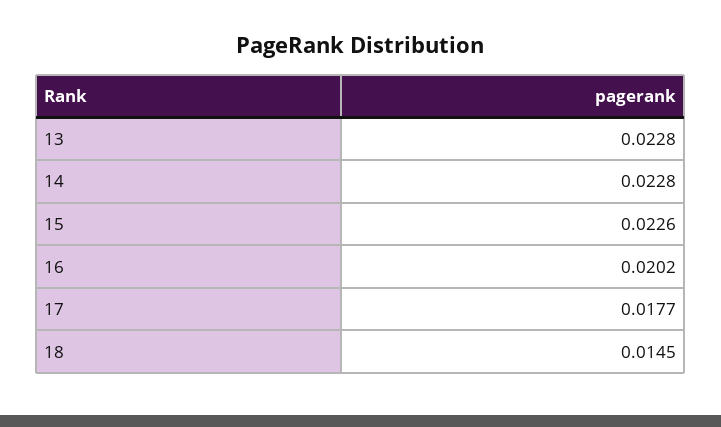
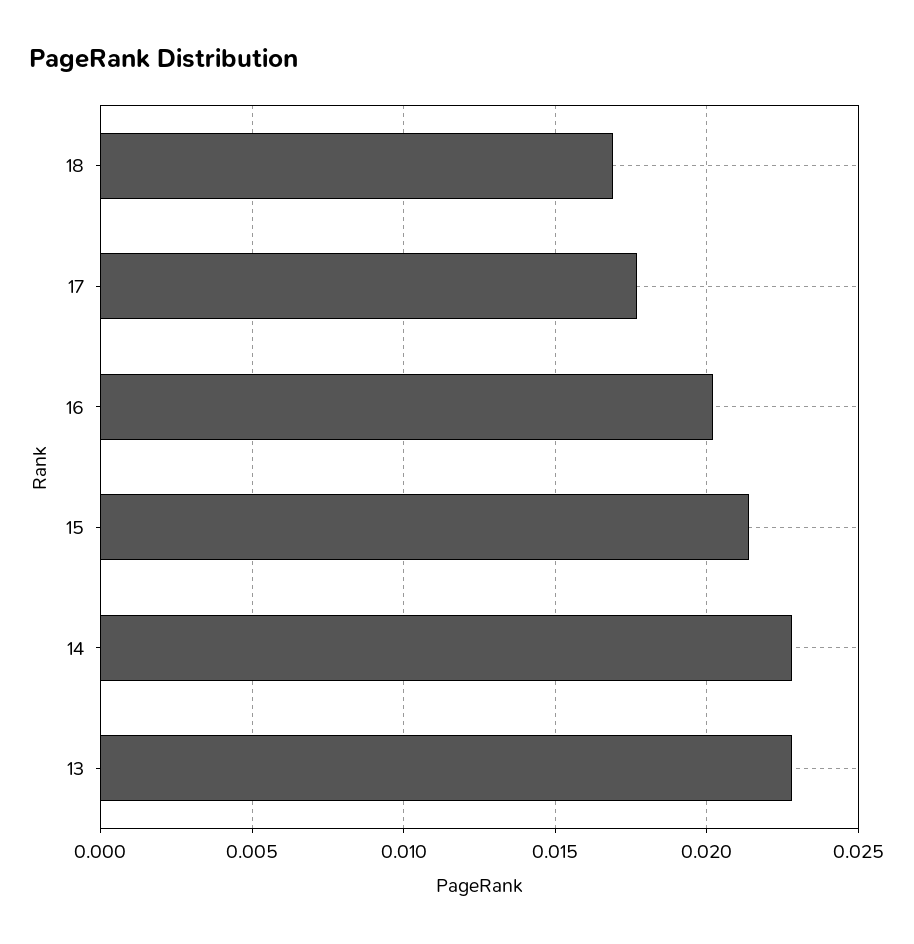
  {
    "13": 0.0228,
    "14": 0.0228,
-   "15": 0.0226,
+   "15": 0.0215,
    "16": 0.0202,
    "17": 0.0177,
-   "18": 0.0145
+   "18": 0.017
  }

